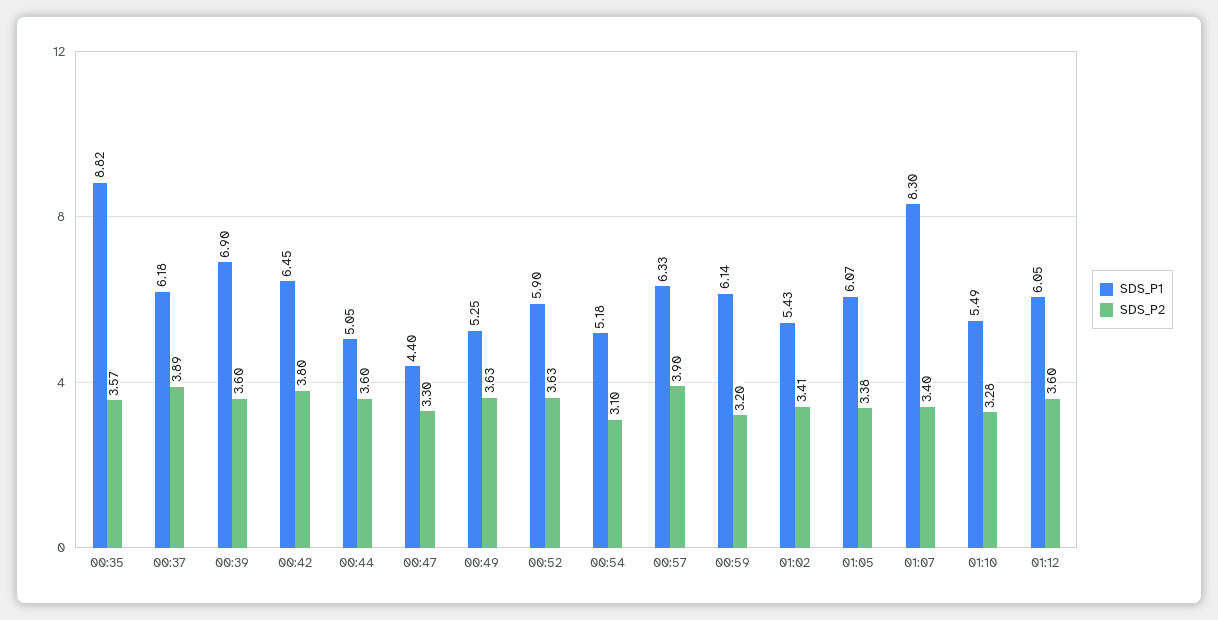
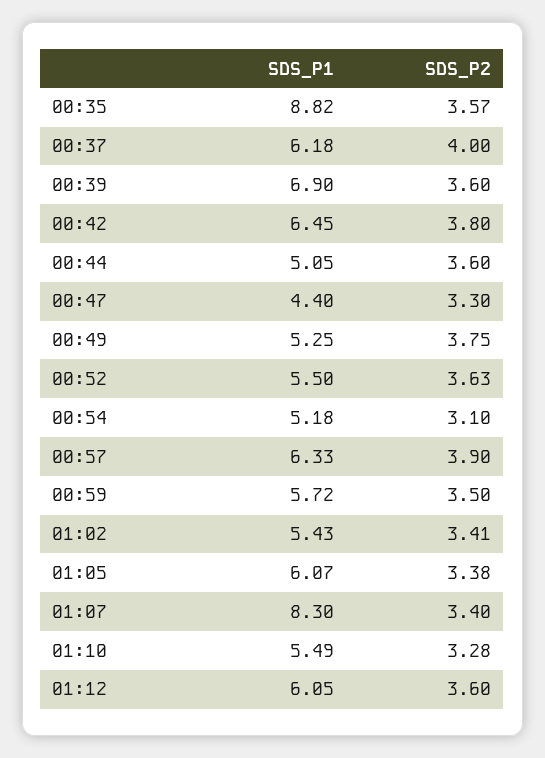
  {
    "SDS_P1": {
      "00:35": 8.82,
      "00:37": 6.18,
      "00:39": 6.9,
      "00:42": 6.45,
      "00:44": 5.05,
      "00:47": 4.4,
      "00:49": 5.25,
-     "00:52": 5.9,
+     "00:52": 5.5,
      "00:54": 5.18,
      "00:57": 6.33,
-     "00:59": 6.14,
+     "00:59": 5.72,
      "01:02": 5.43,
      "01:05": 6.07,
      "01:07": 8.3,
      "01:10": 5.49,
      "01:12": 6.05
    },
    "SDS_P2": {
      "00:35": 3.57,
-     "00:37": 3.89,
+     "00:37": 4,
      "00:39": 3.6,
      "00:42": 3.8,
      "00:44": 3.6,
      "00:47": 3.3,
-     "00:49": 3.63,
+     "00:49": 3.75,
      "00:52": 3.63,
      "00:54": 3.1,
      "00:57": 3.9,
-     "00:59": 3.2,
+     "00:59": 3.5,
      "01:02": 3.41,
      "01:05": 3.38,
      "01:07": 3.4,
      "01:10": 3.28,
      "01:12": 3.6
    }
  }

